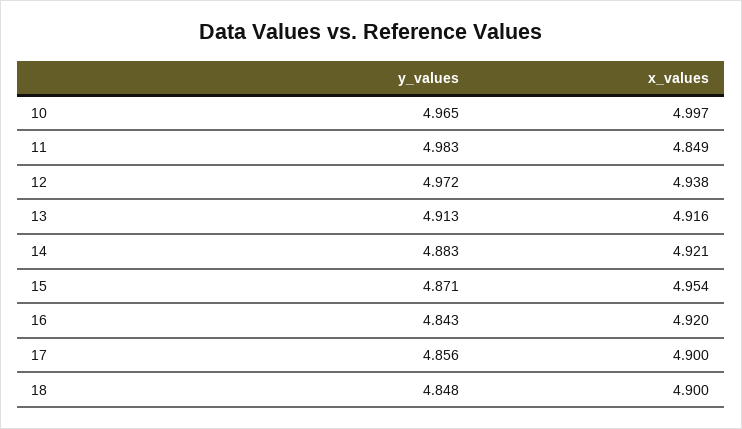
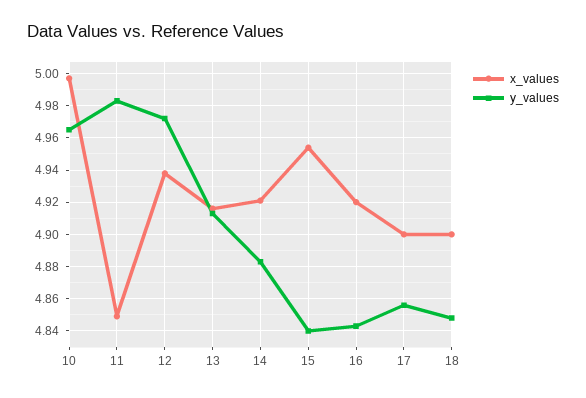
  {
    "y_values": {
      "10": 4.965,
      "11": 4.983,
      "12": 4.972,
      "13": 4.913,
      "14": 4.883,
-     "15": 4.871,
+     "15": 4.84,
      "16": 4.843,
      "17": 4.856,
      "18": 4.848
    },
    "x_values": {
      "10": 4.997,
      "11": 4.849,
      "12": 4.938,
      "13": 4.916,
      "14": 4.921,
      "15": 4.954,
      "16": 4.92,
      "17": 4.9,
      "18": 4.9
    }
  }

